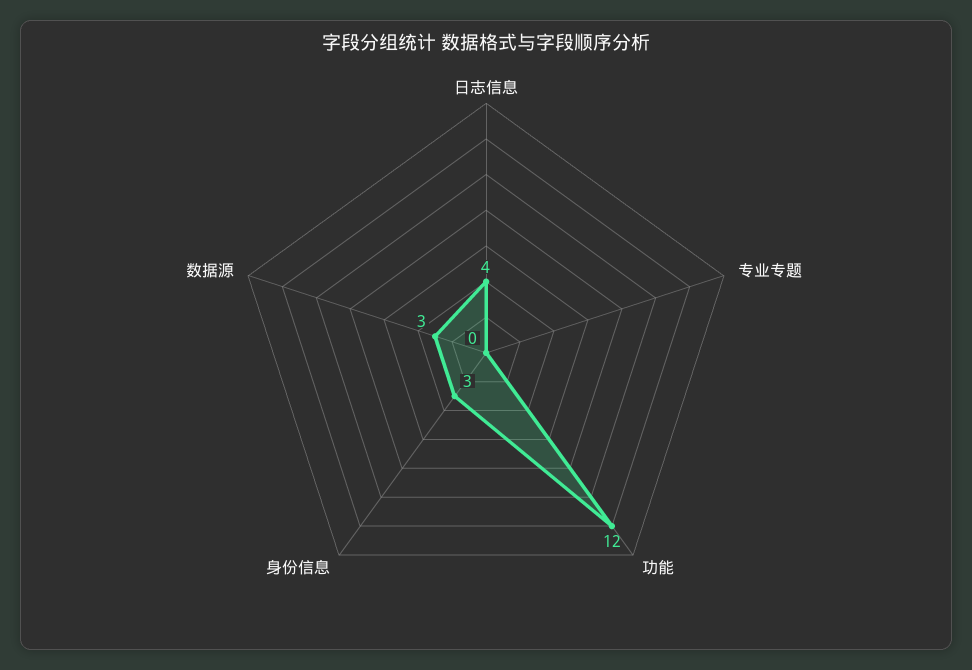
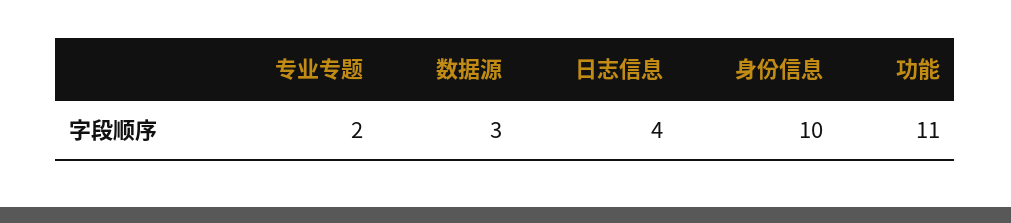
  {
    "日志信息": 4,
-   "专业专题": 0,
+   "专业专题": 2,
-   "功能": 12,
+   "功能": 11,
-   "身份信息": 3,
+   "身份信息": 10,
    "数据源": 3
  }

